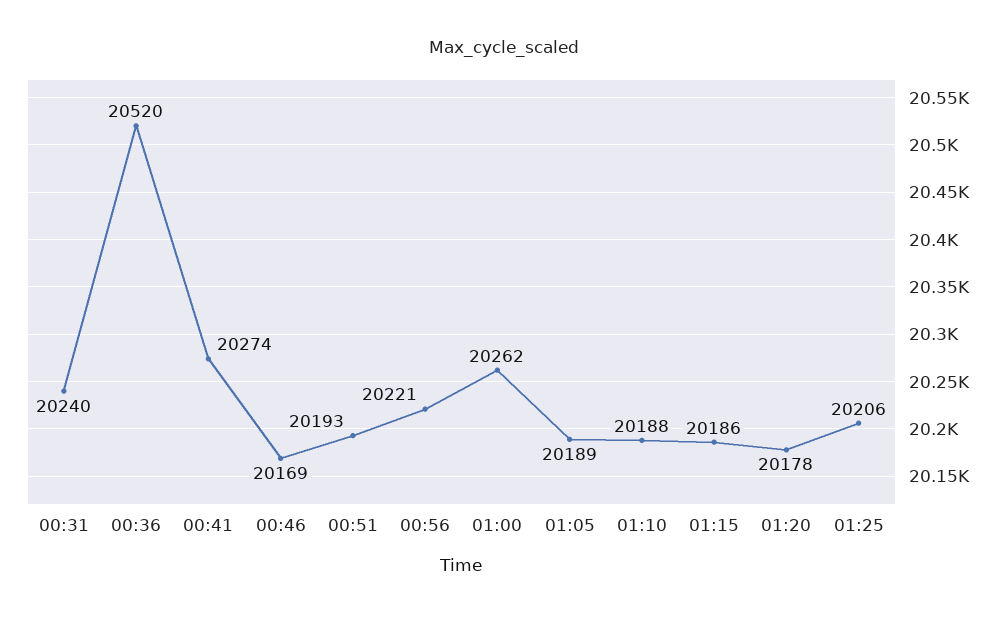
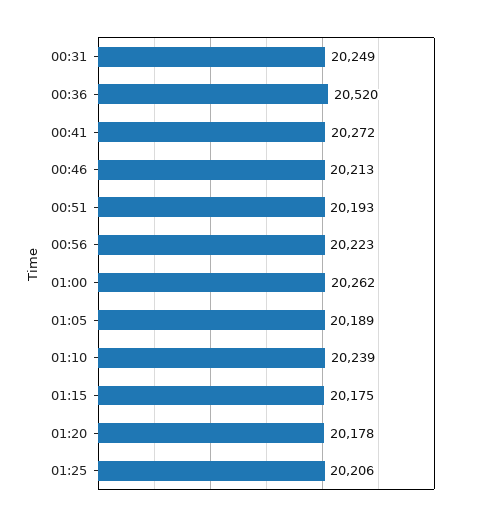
  {
-   "00:31": 20240,
+   "00:31": 20249,
    "00:36": 20520,
-   "00:41": 20274,
+   "00:41": 20272,
-   "00:46": 20169,
+   "00:46": 20213,
    "00:51": 20193,
-   "00:56": 20221,
+   "00:56": 20223,
    "01:00": 20262,
    "01:05": 20189,
-   "01:10": 20188,
+   "01:10": 20239,
-   "01:15": 20186,
+   "01:15": 20175,
    "01:20": 20178,
    "01:25": 20206
  }

